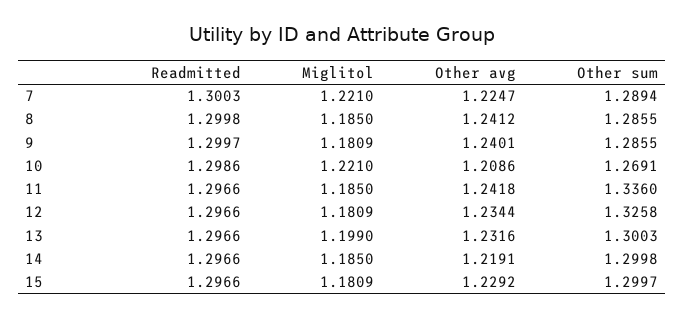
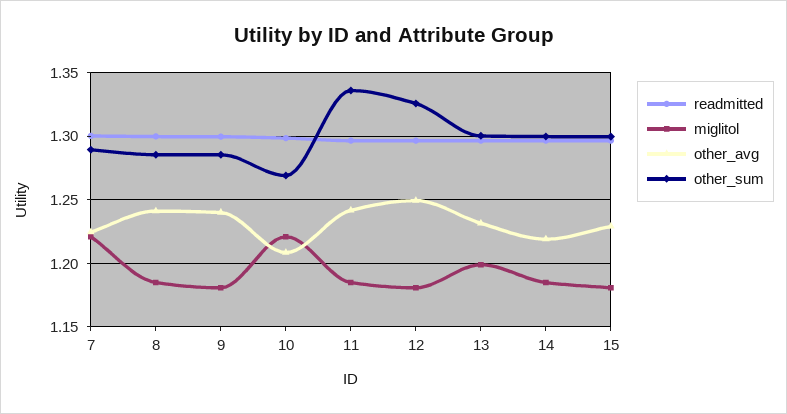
  {
    "Readmitted": {
      "7": 1.3003,
      "8": 1.2998,
      "9": 1.2997,
      "10": 1.2986,
      "11": 1.2966,
      "12": 1.2966,
      "13": 1.2966,
      "14": 1.2966,
      "15": 1.2966
    },
    "Miglitol": {
      "7": 1.221,
      "8": 1.185,
      "9": 1.1809,
      "10": 1.221,
      "11": 1.185,
      "12": 1.1809,
      "13": 1.199,
      "14": 1.185,
      "15": 1.1809
    },
    "Other avg": {
      "7": 1.2247,
      "8": 1.2412,
      "9": 1.2401,
      "10": 1.2086,
      "11": 1.2418,
-     "12": 1.2344,
+     "12": 1.25,
      "13": 1.2316,
      "14": 1.2191,
      "15": 1.2292
    },
    "Other sum": {
      "7": 1.2894,
      "8": 1.2855,
      "9": 1.2855,
      "10": 1.2691,
      "11": 1.336,
      "12": 1.3258,
      "13": 1.3003,
      "14": 1.2998,
      "15": 1.2997
    }
  }

